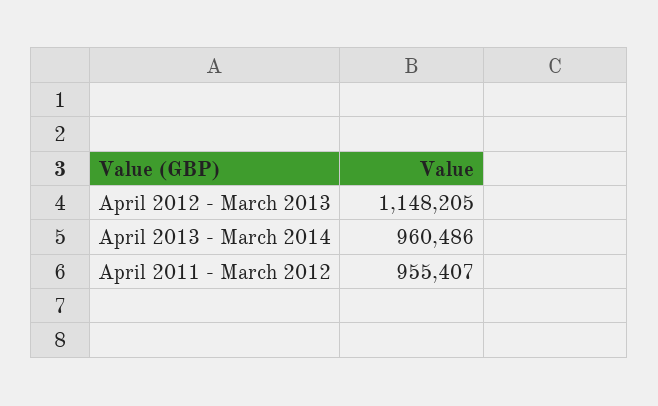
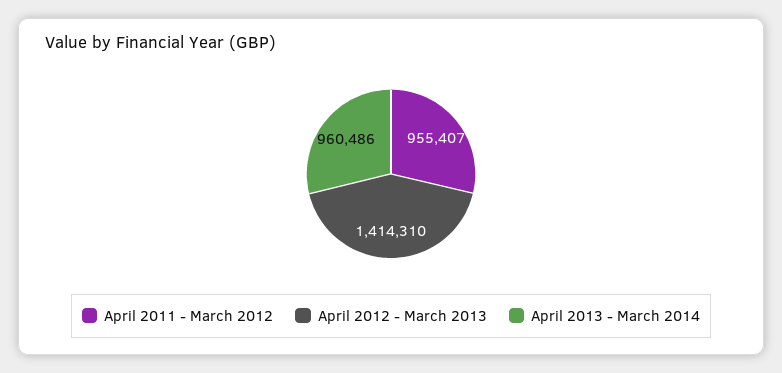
  {
-   "April 2012 - March 2013": 1148205,
+   "April 2012 - March 2013": 1414310,
    "April 2013 - March 2014": 960486,
    "April 2011 - March 2012": 955407
  }

